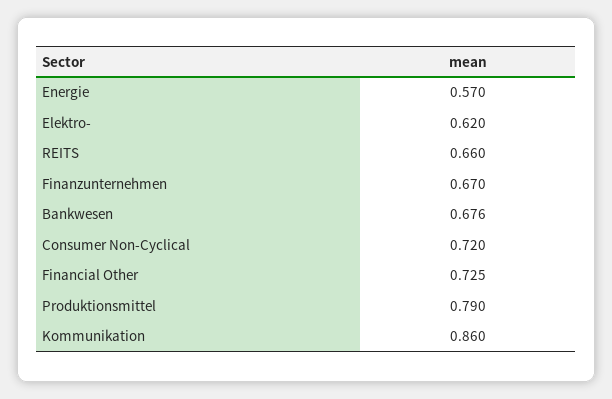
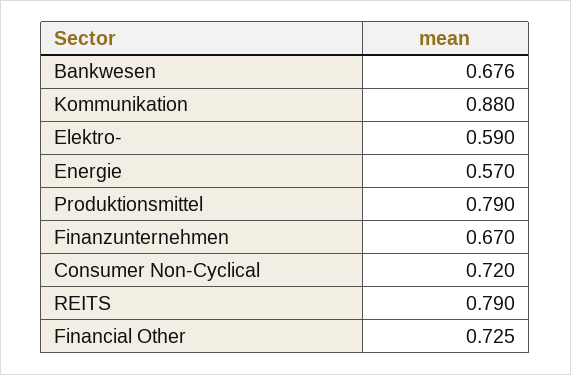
  {
    "Energie": 0.57,
-   "Elektro-": 0.62,
+   "Elektro-": 0.59,
-   "REITS": 0.66,
+   "REITS": 0.79,
    "Finanzunternehmen": 0.67,
    "Bankwesen": 0.676,
    "Consumer Non-Cyclical": 0.72,
    "Financial Other": 0.725,
    "Produktionsmittel": 0.79,
-   "Kommunikation": 0.86
+   "Kommunikation": 0.88
  }

